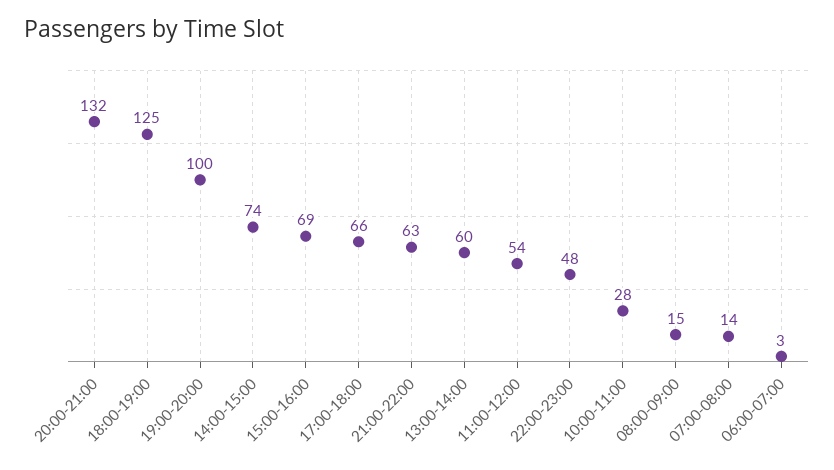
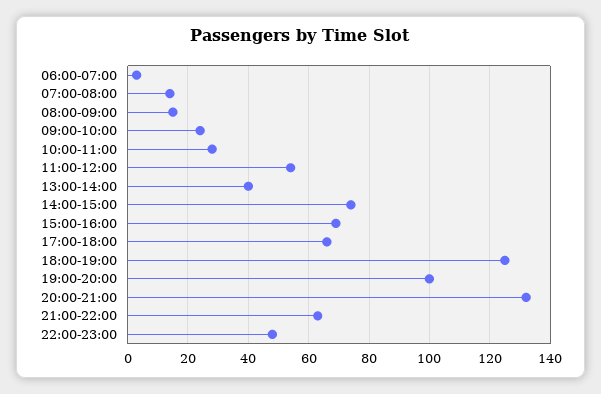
  {
    "20:00-21:00": 132,
    "18:00-19:00": 125,
    "19:00-20:00": 100,
    "14:00-15:00": 74,
    "15:00-16:00": 69,
    "17:00-18:00": 66,
    "21:00-22:00": 63,
-   "13:00-14:00": 60,
+   "13:00-14:00": 40,
    "11:00-12:00": 54,
    "22:00-23:00": 48,
    "10:00-11:00": 28,
    "08:00-09:00": 15,
    "07:00-08:00": 14,
-   "06:00-07:00": 3
+   "06:00-07:00": 3,
+   "09:00-10:00": 25
  }

